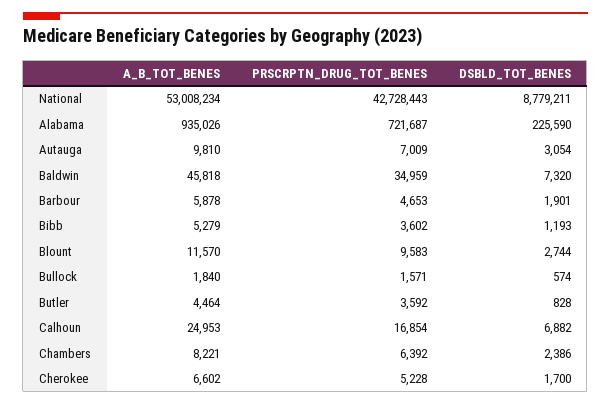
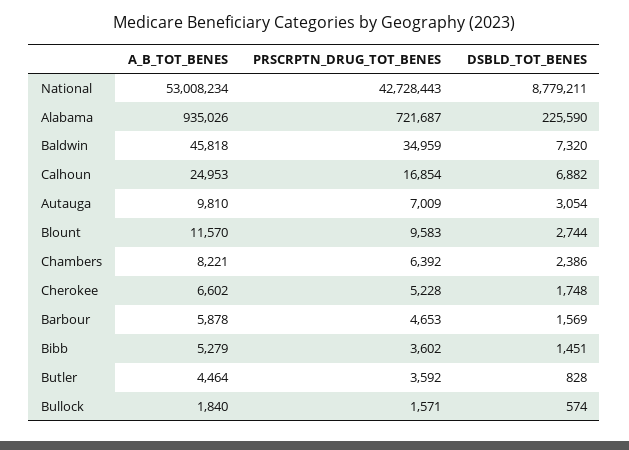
  {
    "A_B_TOT_BENES": {
      "National": 53008234,
      "Alabama": 935026,
      "Autauga": 9810,
      "Baldwin": 45818,
      "Barbour": 5878,
      "Bibb": 5279,
      "Blount": 11570,
      "Bullock": 1840,
      "Butler": 4464,
      "Calhoun": 24953,
      "Chambers": 8221,
      "Cherokee": 6602
    },
    "PRSCRPTN_DRUG_TOT_BENES": {
      "National": 42728443,
      "Alabama": 721687,
      "Autauga": 7009,
      "Baldwin": 34959,
      "Barbour": 4653,
      "Bibb": 3602,
      "Blount": 9583,
      "Bullock": 1571,
      "Butler": 3592,
      "Calhoun": 16854,
      "Chambers": 6392,
      "Cherokee": 5228
    },
    "DSBLD_TOT_BENES": {
      "National": 8779211,
      "Alabama": 225590,
      "Autauga": 3054,
      "Baldwin": 7320,
-     "Barbour": 1901,
+     "Barbour": 1569,
-     "Bibb": 1193,
+     "Bibb": 1451,
      "Blount": 2744,
      "Bullock": 574,
      "Butler": 828,
      "Calhoun": 6882,
      "Chambers": 2386,
-     "Cherokee": 1700
+     "Cherokee": 1748
    }
  }

